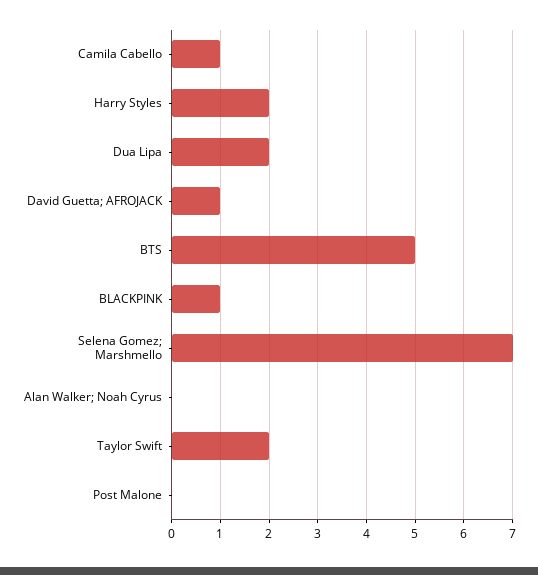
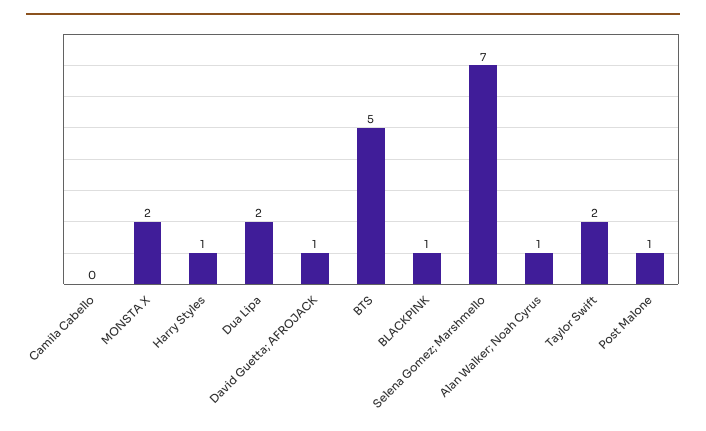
  {
-   "Camila Cabello": 1,
+   "Camila Cabello": 0,
-   "Harry Styles": 2,
+   "Harry Styles": 1,
    "Dua Lipa": 2,
    "David Guetta; AFROJACK": 1,
    "BTS": 5,
    "BLACKPINK": 1,
    "Selena Gomez; Marshmello": 7,
-   "Alan Walker; Noah Cyrus": 0,
+   "Alan Walker; Noah Cyrus": 1,
    "Taylor Swift": 2,
-   "Post Malone": 0
+   "Post Malone": 1,
+   "MONSTA X": 2
  }

